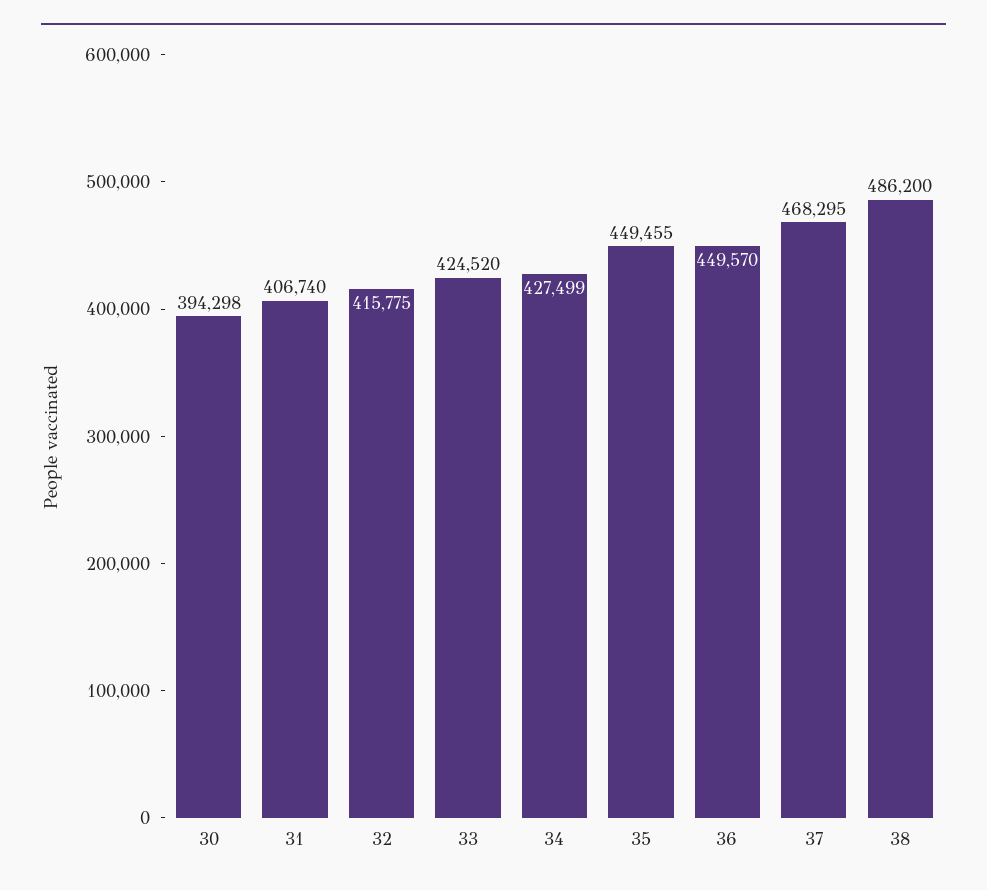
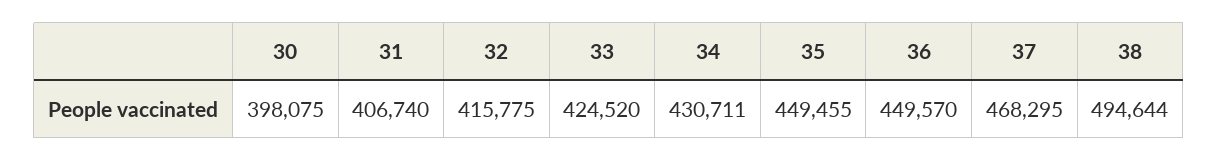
  {
-   "30": 394298,
+   "30": 398075,
    "31": 406740,
    "32": 415775,
    "33": 424520,
-   "34": 427499,
+   "34": 430711,
    "35": 449455,
    "36": 449570,
    "37": 468295,
-   "38": 486200
+   "38": 494644
  }

